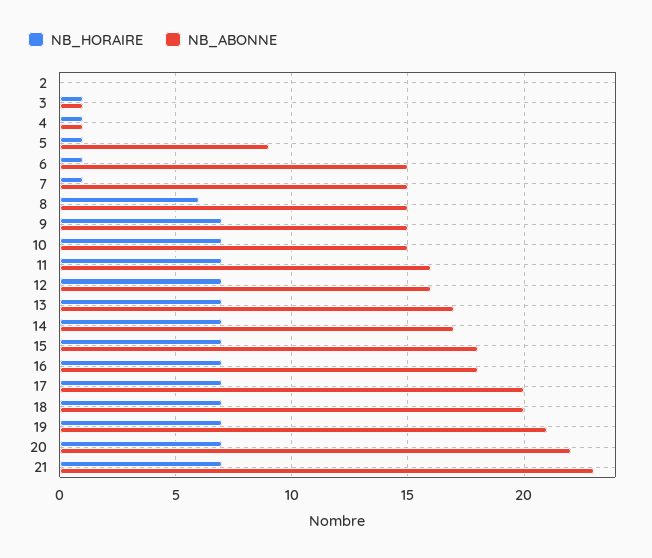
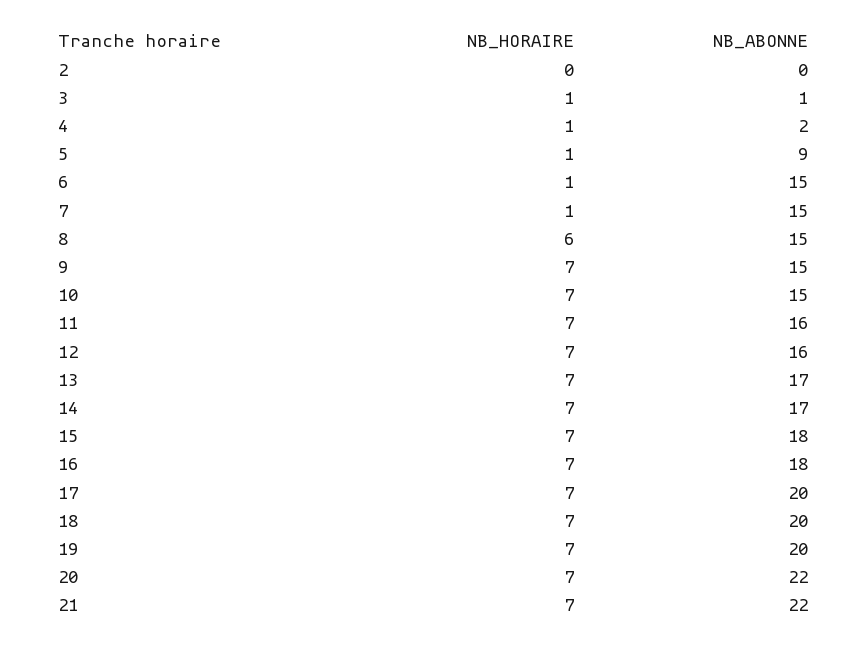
  {
    "NB_HORAIRE": {
      "2": 0,
      "3": 1,
      "4": 1,
      "5": 1,
      "6": 1,
      "7": 1,
      "8": 6,
      "9": 7,
      "10": 7,
      "11": 7,
      "12": 7,
      "13": 7,
      "14": 7,
      "15": 7,
      "16": 7,
      "17": 7,
      "18": 7,
      "19": 7,
      "20": 7,
      "21": 7
    },
    "NB_ABONNE": {
      "2": 0,
      "3": 1,
-     "4": 1,
+     "4": 2,
      "5": 9,
      "6": 15,
      "7": 15,
      "8": 15,
      "9": 15,
      "10": 15,
      "11": 16,
      "12": 16,
      "13": 17,
      "14": 17,
      "15": 18,
      "16": 18,
      "17": 20,
      "18": 20,
-     "19": 21,
+     "19": 20,
      "20": 22,
-     "21": 23
+     "21": 22
    }
  }

